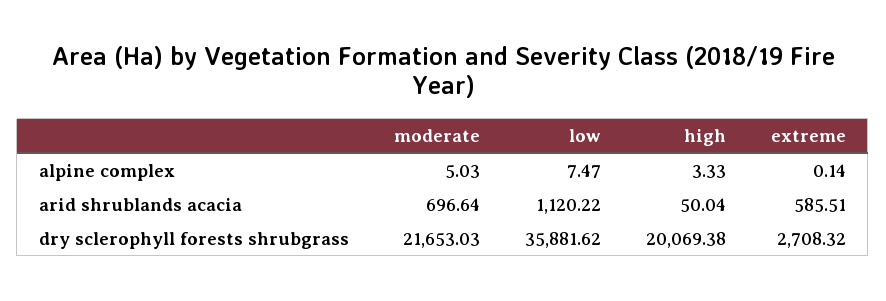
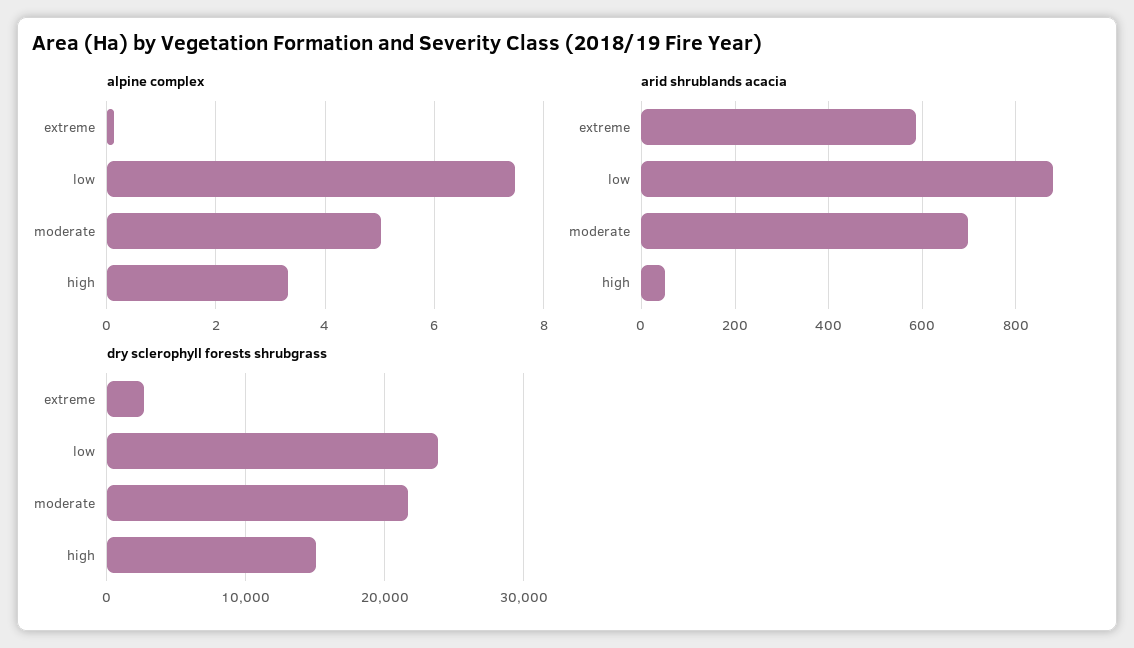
  {
    "alpine complex": {
      "moderate": 5.03,
      "low": 7.47,
      "high": 3.33,
      "extreme": 0.14
    },
    "arid shrublands acacia": {
      "moderate": 696.64,
-     "low": 1120.22,
+     "low": 880,
      "high": 50.04,
      "extreme": 585.51
    },
    "dry sclerophyll forests shrubgrass": {
      "moderate": 21653.03,
-     "low": 35881.62,
+     "low": 24000,
-     "high": 20069.38,
+     "high": 15000,
      "extreme": 2708.32
    }
  }

